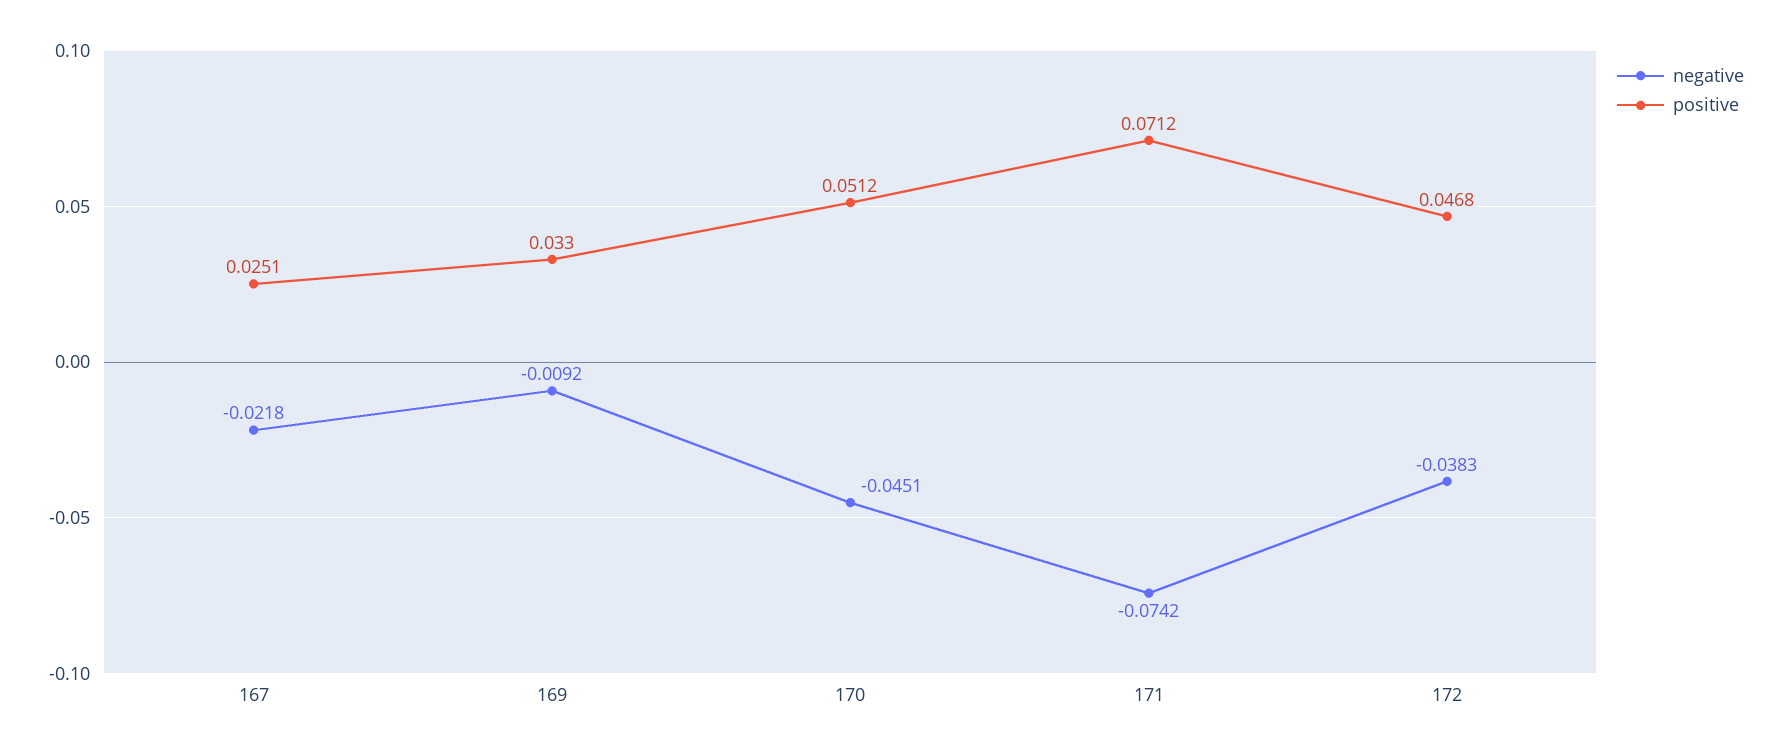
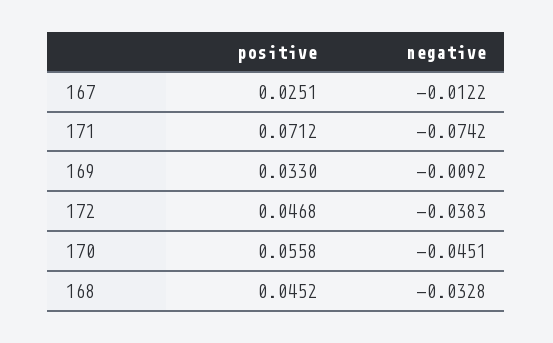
  {
    "negative": {
-     "167": -0.0218,
+     "167": -0.0122,
      "169": -0.0092,
      "170": -0.0451,
      "171": -0.0742,
-     "172": -0.0383
+     "172": -0.0383,
+     "168": -0.0328
    },
    "positive": {
      "167": 0.0251,
      "169": 0.033,
-     "170": 0.0512,
+     "170": 0.0558,
      "171": 0.0712,
-     "172": 0.0468
+     "172": 0.0468,
+     "168": 0.0452
    }
  }

